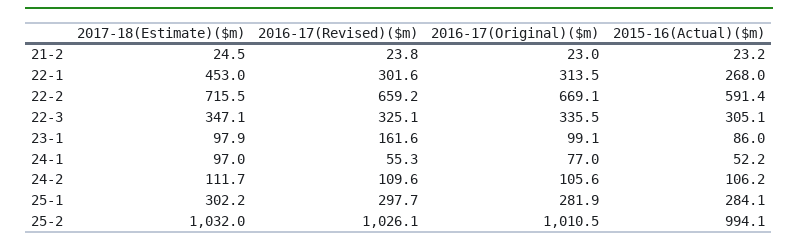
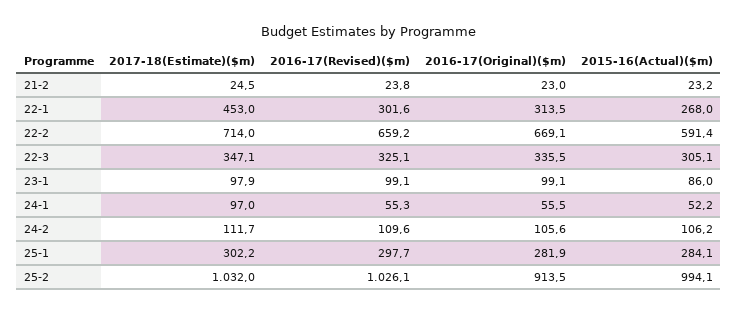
  {
    "2017-18(Estimate)($m)": {
      "21-2": 24.5,
      "22-1": 453,
-     "22-2": 715.5,
+     "22-2": 714,
      "22-3": 347.1,
      "23-1": 97.9,
      "24-1": 97,
      "24-2": 111.7,
      "25-1": 302.2,
      "25-2": 1032
    },
    "2016-17(Revised)($m)": {
      "21-2": 23.8,
      "22-1": 301.6,
      "22-2": 659.2,
      "22-3": 325.1,
-     "23-1": 161.6,
+     "23-1": 99.1,
      "24-1": 55.3,
      "24-2": 109.6,
      "25-1": 297.7,
      "25-2": 1026.1
    },
    "2016-17(Original)($m)": {
      "21-2": 23,
      "22-1": 313.5,
      "22-2": 669.1,
      "22-3": 335.5,
      "23-1": 99.1,
-     "24-1": 77,
+     "24-1": 55.5,
      "24-2": 105.6,
      "25-1": 281.9,
-     "25-2": 1010.5
+     "25-2": 913.5
    },
    "2015-16(Actual)($m)": {
      "21-2": 23.2,
      "22-1": 268,
      "22-2": 591.4,
      "22-3": 305.1,
      "23-1": 86,
      "24-1": 52.2,
      "24-2": 106.2,
      "25-1": 284.1,
      "25-2": 994.1
    }
  }

